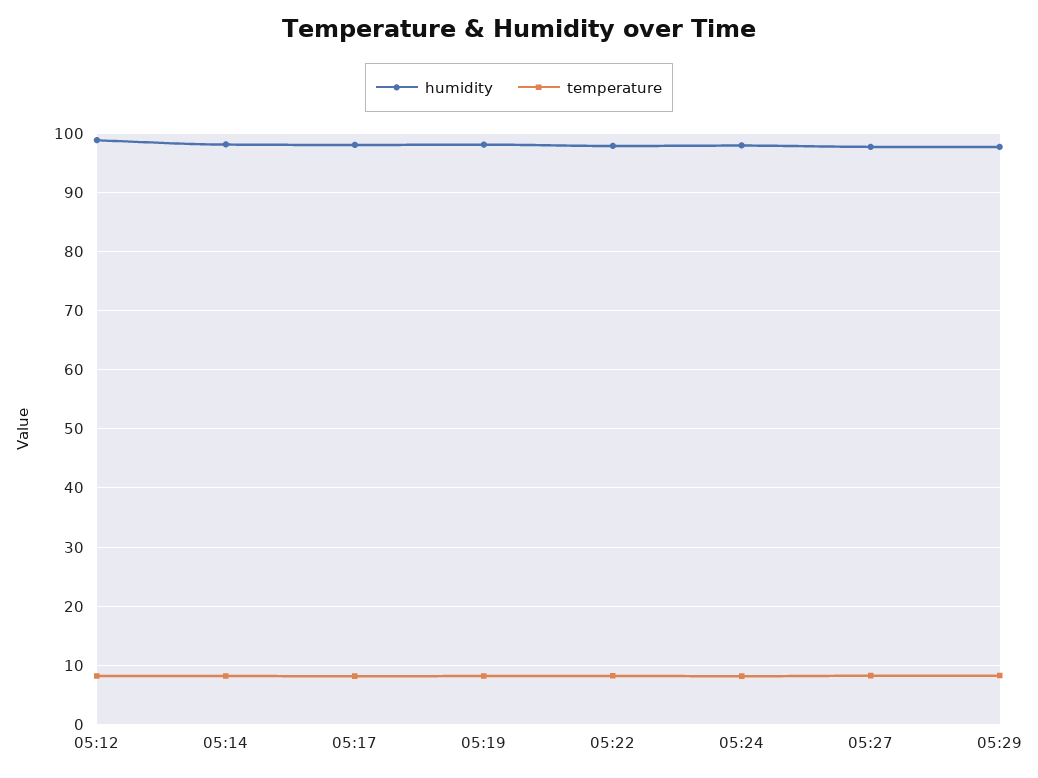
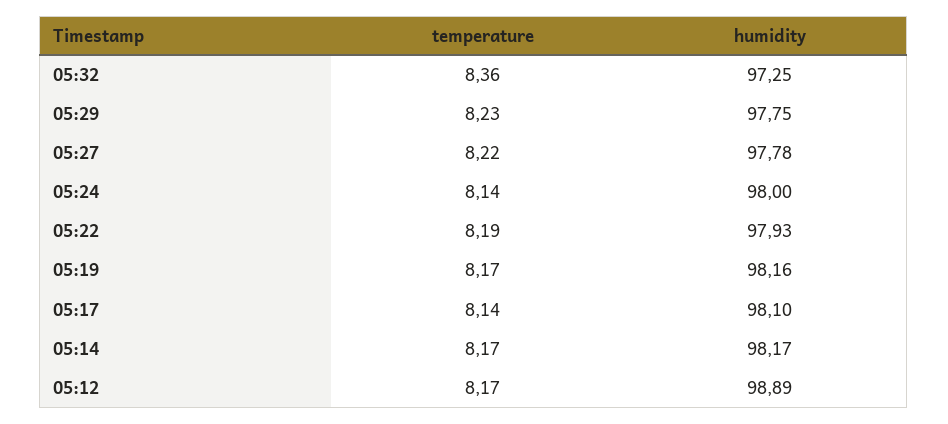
  {
    "humidity": {
      "05:12": 98.89,
      "05:14": 98.17,
      "05:17": 98.1,
      "05:19": 98.16,
      "05:22": 97.93,
      "05:24": 98,
      "05:27": 97.78,
-     "05:29": 97.75
+     "05:29": 97.75,
+     "05:32": 97.25
    },
    "temperature": {
      "05:12": 8.17,
      "05:14": 8.17,
      "05:17": 8.14,
      "05:19": 8.17,
      "05:22": 8.19,
      "05:24": 8.14,
      "05:27": 8.22,
-     "05:29": 8.23
+     "05:29": 8.23,
+     "05:32": 8.36
    }
  }

